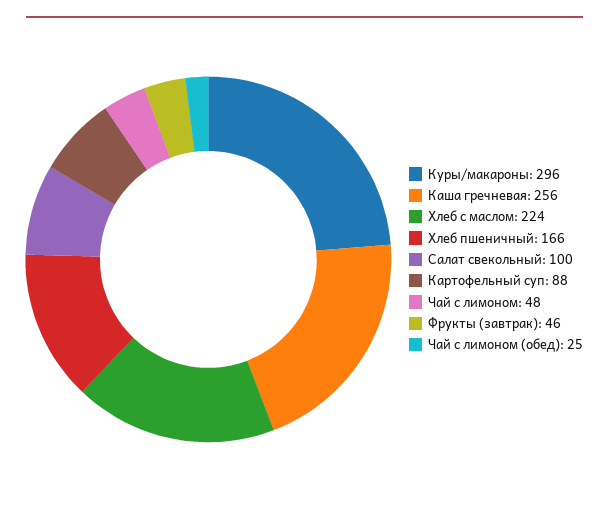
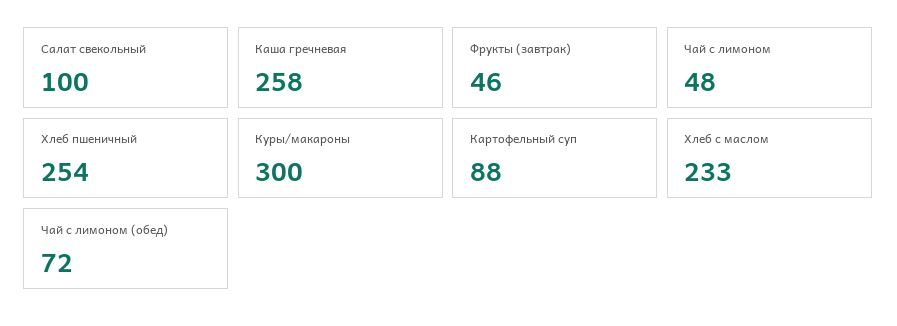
  {
-   "Куры/макароны": 296,
+   "Куры/макароны": 300,
-   "Каша гречневая": 256,
+   "Каша гречневая": 258,
-   "Хлеб с маслом": 224,
+   "Хлеб с маслом": 233,
-   "Хлеб пшеничный": 166,
+   "Хлеб пшеничный": 254,
    "Салат свекольный": 100,
    "Картофельный суп": 88,
    "Чай с лимоном": 48,
    "Фрукты (завтрак)": 46,
-   "Чай с лимоном (обед)": 25
+   "Чай с лимоном (обед)": 72
  }

